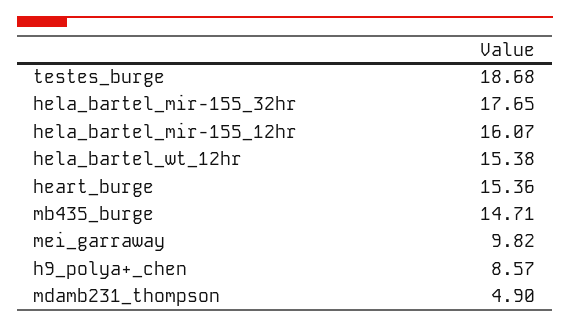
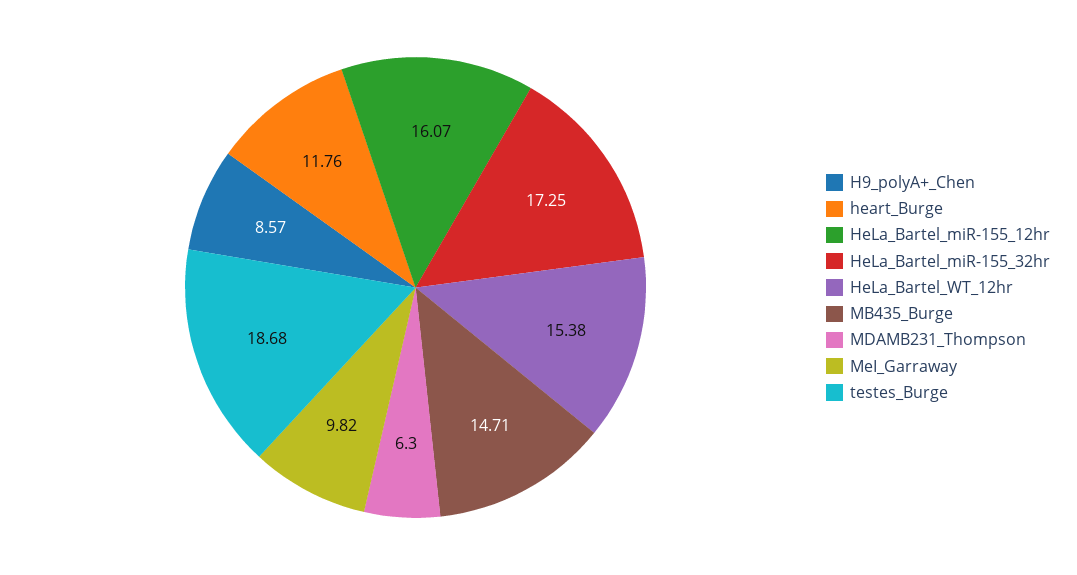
  {
    "testes_burge": 18.68,
-   "hela_bartel_mir-155_32hr": 17.65,
+   "hela_bartel_mir-155_32hr": 17.25,
    "hela_bartel_mir-155_12hr": 16.07,
    "hela_bartel_wt_12hr": 15.38,
-   "heart_burge": 15.36,
+   "heart_burge": 11.76,
    "mb435_burge": 14.71,
    "mei_garraway": 9.82,
    "h9_polya+_chen": 8.57,
-   "mdamb231_thompson": 4.9
+   "mdamb231_thompson": 6.3
  }

